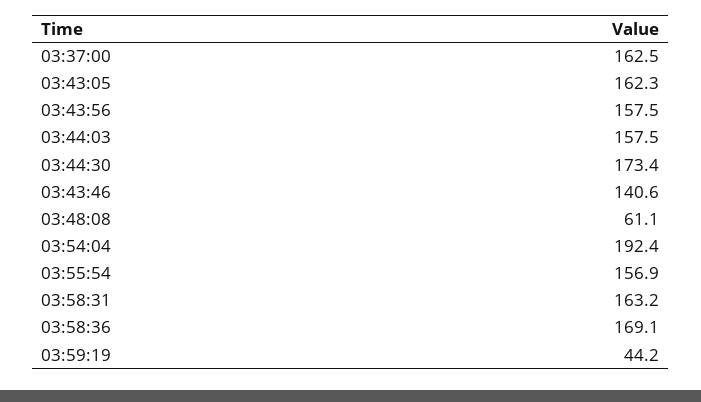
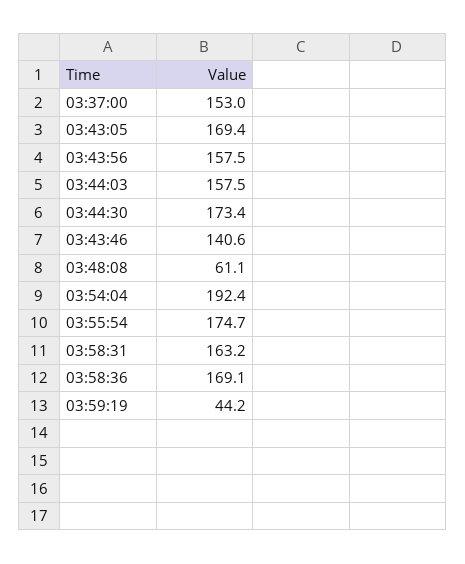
  {
-   "03:37:00": 162.5,
+   "03:37:00": 153,
-   "03:43:05": 162.3,
+   "03:43:05": 169.4,
    "03:43:56": 157.5,
    "03:44:03": 157.5,
    "03:44:30": 173.4,
    "03:43:46": 140.6,
    "03:48:08": 61.1,
    "03:54:04": 192.4,
-   "03:55:54": 156.9,
+   "03:55:54": 174.7,
    "03:58:31": 163.2,
    "03:58:36": 169.1,
    "03:59:19": 44.2
  }

